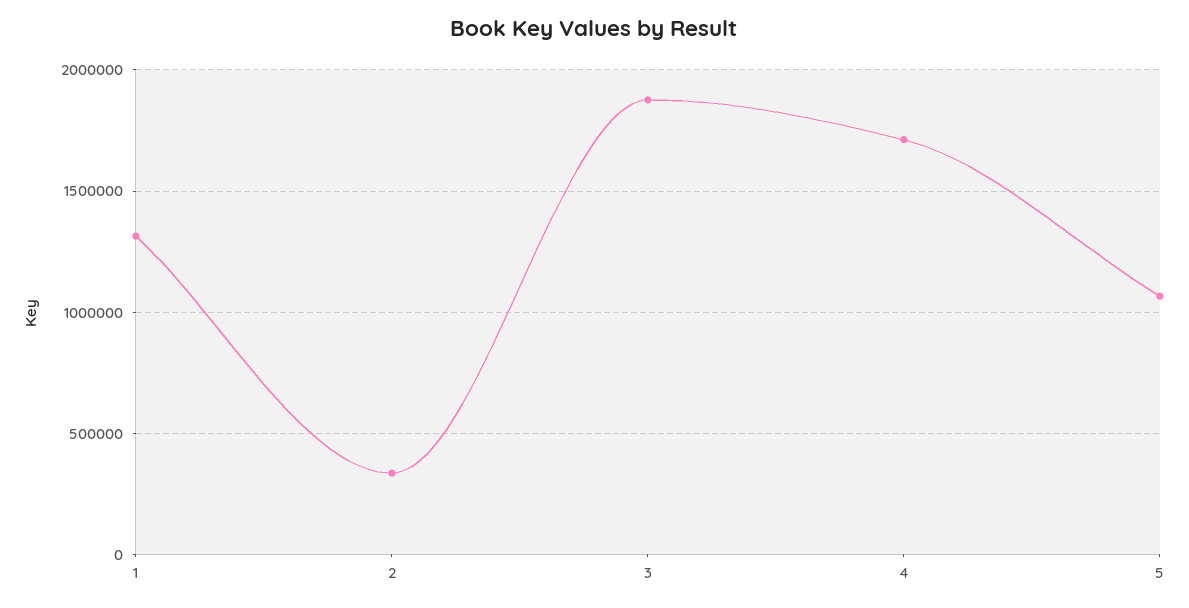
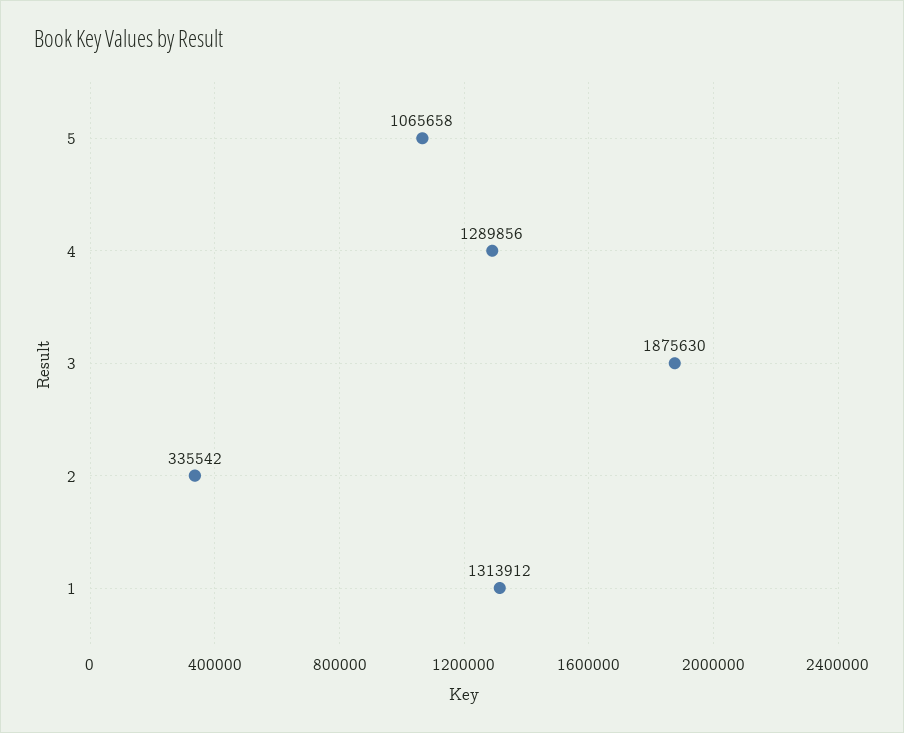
  {
    "1": 1313912,
    "2": 335542,
    "3": 1875630,
-   "4": 1700000,
+   "4": 1289856,
    "5": 1065658
  }

